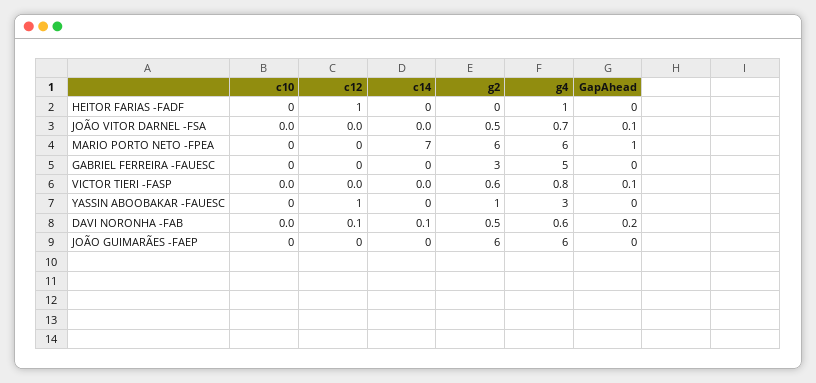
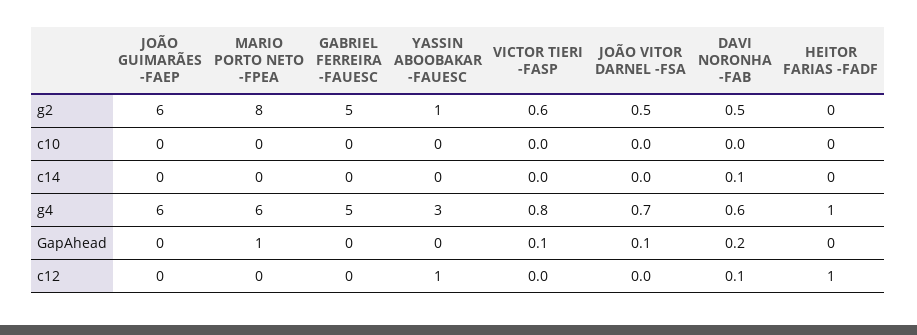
  {
    "c10": {
      "HEITOR FARIAS -FADF": 0,
      "JOÃO VITOR DARNEL -FSA": 0,
      "MARIO PORTO NETO -FPEA": 0,
      "GABRIEL FERREIRA -FAUESC": 0,
      "VICTOR TIERI -FASP": 0,
      "YASSIN ABOOBAKAR -FAUESC": 0,
      "DAVI NORONHA -FAB": 0,
      "JOÃO GUIMARÃES -FAEP": 0
    },
    "c12": {
      "HEITOR FARIAS -FADF": 1,
      "JOÃO VITOR DARNEL -FSA": 0,
      "MARIO PORTO NETO -FPEA": 0,
      "GABRIEL FERREIRA -FAUESC": 0,
      "VICTOR TIERI -FASP": 0,
      "YASSIN ABOOBAKAR -FAUESC": 1,
      "DAVI NORONHA -FAB": 0.1,
      "JOÃO GUIMARÃES -FAEP": 0
    },
    "c14": {
      "HEITOR FARIAS -FADF": 0,
      "JOÃO VITOR DARNEL -FSA": 0,
-     "MARIO PORTO NETO -FPEA": 7,
+     "MARIO PORTO NETO -FPEA": 0,
      "GABRIEL FERREIRA -FAUESC": 0,
      "VICTOR TIERI -FASP": 0,
      "YASSIN ABOOBAKAR -FAUESC": 0,
      "DAVI NORONHA -FAB": 0.1,
      "JOÃO GUIMARÃES -FAEP": 0
    },
    "g2": {
      "HEITOR FARIAS -FADF": 0,
      "JOÃO VITOR DARNEL -FSA": 0.5,
-     "MARIO PORTO NETO -FPEA": 6,
+     "MARIO PORTO NETO -FPEA": 8,
-     "GABRIEL FERREIRA -FAUESC": 3,
+     "GABRIEL FERREIRA -FAUESC": 5,
      "VICTOR TIERI -FASP": 0.6,
      "YASSIN ABOOBAKAR -FAUESC": 1,
      "DAVI NORONHA -FAB": 0.5,
      "JOÃO GUIMARÃES -FAEP": 6
    },
    "g4": {
      "HEITOR FARIAS -FADF": 1,
      "JOÃO VITOR DARNEL -FSA": 0.7,
      "MARIO PORTO NETO -FPEA": 6,
      "GABRIEL FERREIRA -FAUESC": 5,
      "VICTOR TIERI -FASP": 0.8,
      "YASSIN ABOOBAKAR -FAUESC": 3,
      "DAVI NORONHA -FAB": 0.6,
      "JOÃO GUIMARÃES -FAEP": 6
    },
    "GapAhead": {
      "HEITOR FARIAS -FADF": 0,
      "JOÃO VITOR DARNEL -FSA": 0.1,
      "MARIO PORTO NETO -FPEA": 1,
      "GABRIEL FERREIRA -FAUESC": 0,
      "VICTOR TIERI -FASP": 0.1,
      "YASSIN ABOOBAKAR -FAUESC": 0,
      "DAVI NORONHA -FAB": 0.2,
      "JOÃO GUIMARÃES -FAEP": 0
    }
  }

